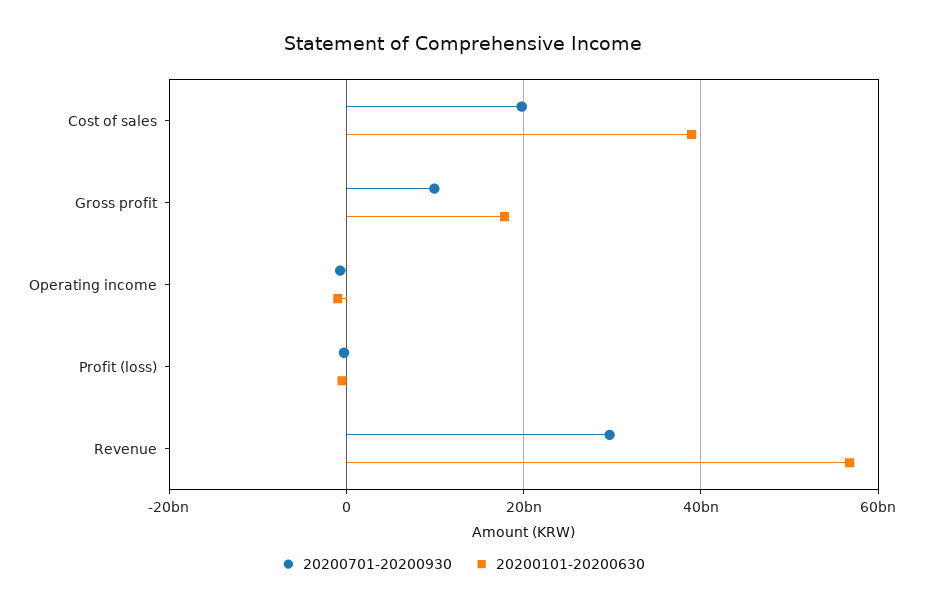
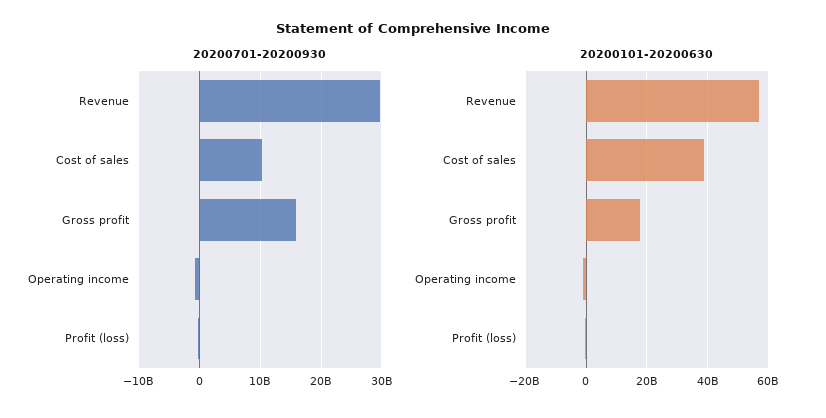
  {
    "20200701-20200930": {
-     "Cost of sales": 20000000000,
+     "Cost of sales": 10000000000,
-     "Gross profit": 10000000000,
+     "Gross profit": 16000000000,
      "Operating income": -1000000000,
      "Profit (loss)": 0,
      "Revenue": 30000000000
    },
    "20200101-20200630": {
      "Cost of sales": 38000000000,
      "Gross profit": 18000000000,
      "Operating income": -2000000000,
      "Profit (loss)": 0,
      "Revenue": 56000000000
    }
  }

